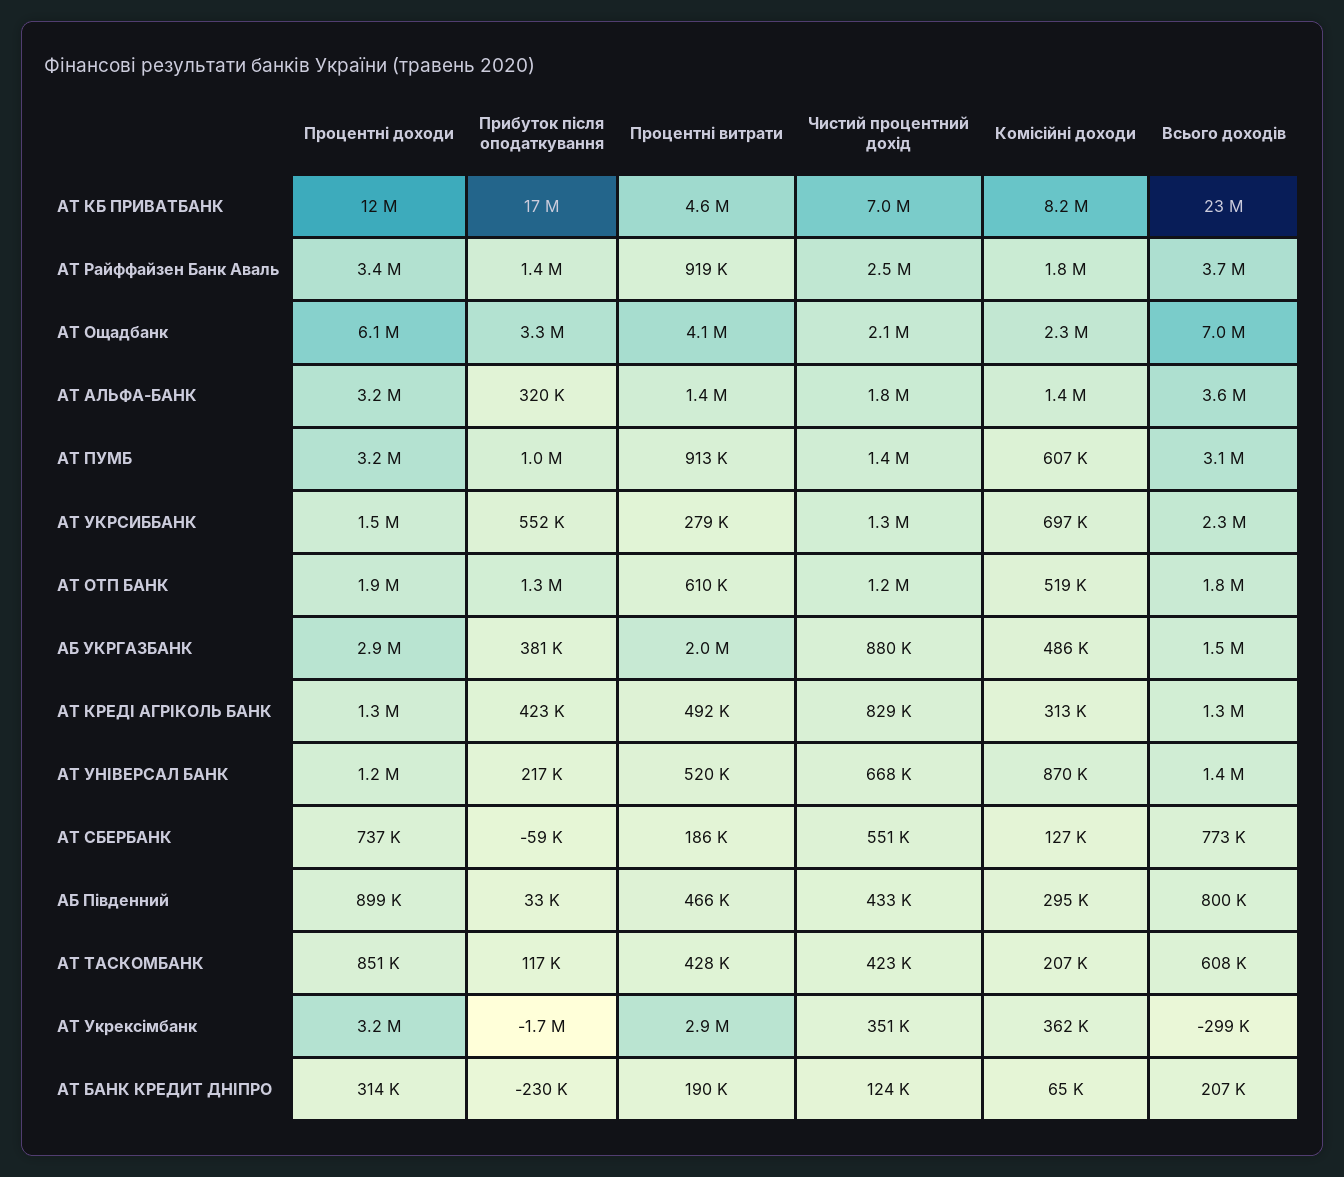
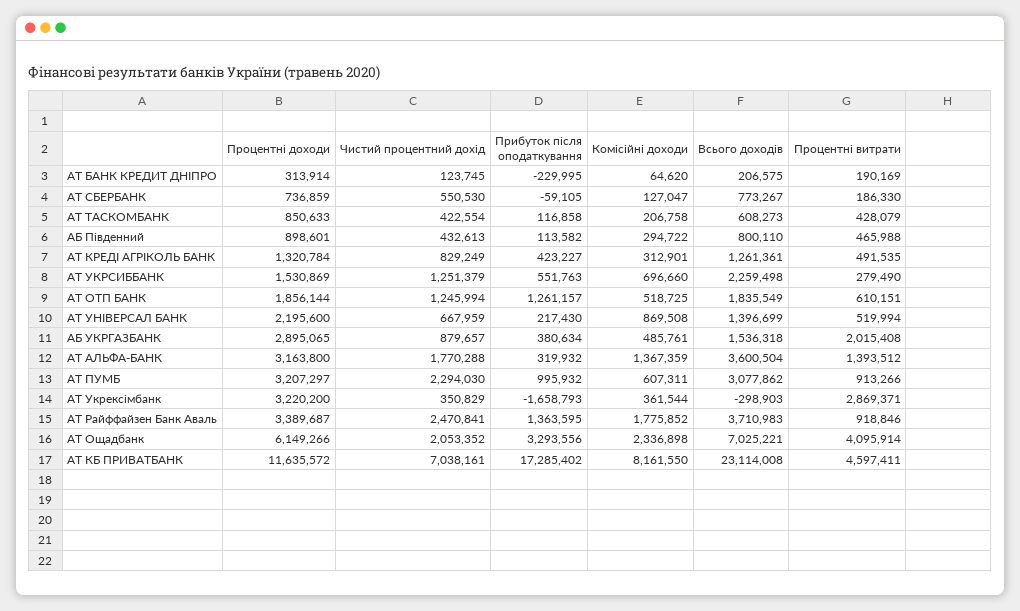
  {
    "Процентні доходи": {
      "АТ КБ ПРИВАТБАНК": 11635572,
      "АТ Райффайзен Банк Аваль": 3389687,
      "АТ Ощадбанк": 6149266,
      "АТ АЛЬФА-БАНК": 3163800,
      "АТ ПУМБ": 3207297,
      "АТ УКРСИББАНК": 1530869,
      "АТ ОТП БАНК": 1856144,
      "АБ УКРГАЗБАНК": 2895065,
      "АТ КРЕДІ АГРІКОЛЬ БАНК": 1320784,
-     "АТ УНІВЕРСАЛ БАНК": 1200000,
+     "АТ УНІВЕРСАЛ БАНК": 2195600,
      "АТ СБЕРБАНК": 736859,
      "АБ Південний": 898601,
      "АТ ТАСКОМБАНК": 850633,
      "АТ Укрексімбанк": 3220200,
      "АТ БАНК КРЕДИТ ДНІПРО": 313914
    },
    "Прибуток після оподаткування": {
      "АТ КБ ПРИВАТБАНК": 17285402,
      "АТ Райффайзен Банк Аваль": 1363595,
      "АТ Ощадбанк": 3293556,
      "АТ АЛЬФА-БАНК": 319932,
      "АТ ПУМБ": 995932,
      "АТ УКРСИББАНК": 551763,
      "АТ ОТП БАНК": 1261157,
      "АБ УКРГАЗБАНК": 380634,
      "АТ КРЕДІ АГРІКОЛЬ БАНК": 423227,
      "АТ УНІВЕРСАЛ БАНК": 217430,
      "АТ СБЕРБАНК": -59105,
-     "АБ Південний": 33000,
+     "АБ Південний": 113582,
      "АТ ТАСКОМБАНК": 116858,
      "АТ Укрексімбанк": -1658793,
      "АТ БАНК КРЕДИТ ДНІПРО": -229995
    },
    "Процентні витрати": {
      "АТ КБ ПРИВАТБАНК": 4597411,
      "АТ Райффайзен Банк Аваль": 918846,
      "АТ Ощадбанк": 4095914,
      "АТ АЛЬФА-БАНК": 1393512,
      "АТ ПУМБ": 913266,
      "АТ УКРСИББАНК": 279490,
      "АТ ОТП БАНК": 610151,
      "АБ УКРГАЗБАНК": 2015408,
      "АТ КРЕДІ АГРІКОЛЬ БАНК": 491535,
      "АТ УНІВЕРСАЛ БАНК": 519994,
      "АТ СБЕРБАНК": 186330,
      "АБ Південний": 465988,
      "АТ ТАСКОМБАНК": 428079,
      "АТ Укрексімбанк": 2869371,
      "АТ БАНК КРЕДИТ ДНІПРО": 190169
    },
    "Чистий процентний дохід": {
      "АТ КБ ПРИВАТБАНК": 7038161,
      "АТ Райффайзен Банк Аваль": 2470841,
      "АТ Ощадбанк": 2053352,
      "АТ АЛЬФА-БАНК": 1770288,
-     "АТ ПУМБ": 1400000,
+     "АТ ПУМБ": 2294030,
      "АТ УКРСИББАНК": 1251379,
      "АТ ОТП БАНК": 1245994,
      "АБ УКРГАЗБАНК": 879657,
      "АТ КРЕДІ АГРІКОЛЬ БАНК": 829249,
      "АТ УНІВЕРСАЛ БАНК": 667959,
      "АТ СБЕРБАНК": 550530,
      "АБ Південний": 432613,
      "АТ ТАСКОМБАНК": 422554,
      "АТ Укрексімбанк": 350829,
      "АТ БАНК КРЕДИТ ДНІПРО": 123745
    },
    "Комісійні доходи": {
      "АТ КБ ПРИВАТБАНК": 8161550,
      "АТ Райффайзен Банк Аваль": 1775852,
      "АТ Ощадбанк": 2336898,
      "АТ АЛЬФА-БАНК": 1367359,
      "АТ ПУМБ": 607311,
      "АТ УКРСИББАНК": 696660,
      "АТ ОТП БАНК": 518725,
      "АБ УКРГАЗБАНК": 485761,
      "АТ КРЕДІ АГРІКОЛЬ БАНК": 312901,
      "АТ УНІВЕРСАЛ БАНК": 869508,
      "АТ СБЕРБАНК": 127047,
      "АБ Південний": 294722,
      "АТ ТАСКОМБАНК": 206758,
      "АТ Укрексімбанк": 361544,
      "АТ БАНК КРЕДИТ ДНІПРО": 64620
    },
    "Всього доходів": {
      "АТ КБ ПРИВАТБАНК": 23114008,
      "АТ Райффайзен Банк Аваль": 3710983,
      "АТ Ощадбанк": 7025221,
      "АТ АЛЬФА-БАНК": 3600504,
      "АТ ПУМБ": 3077862,
      "АТ УКРСИББАНК": 2259498,
      "АТ ОТП БАНК": 1835549,
      "АБ УКРГАЗБАНК": 1536318,
      "АТ КРЕДІ АГРІКОЛЬ БАНК": 1261361,
      "АТ УНІВЕРСАЛ БАНК": 1396699,
      "АТ СБЕРБАНК": 773267,
      "АБ Південний": 800110,
      "АТ ТАСКОМБАНК": 608273,
      "АТ Укрексімбанк": -298903,
      "АТ БАНК КРЕДИТ ДНІПРО": 206575
    }
  }

